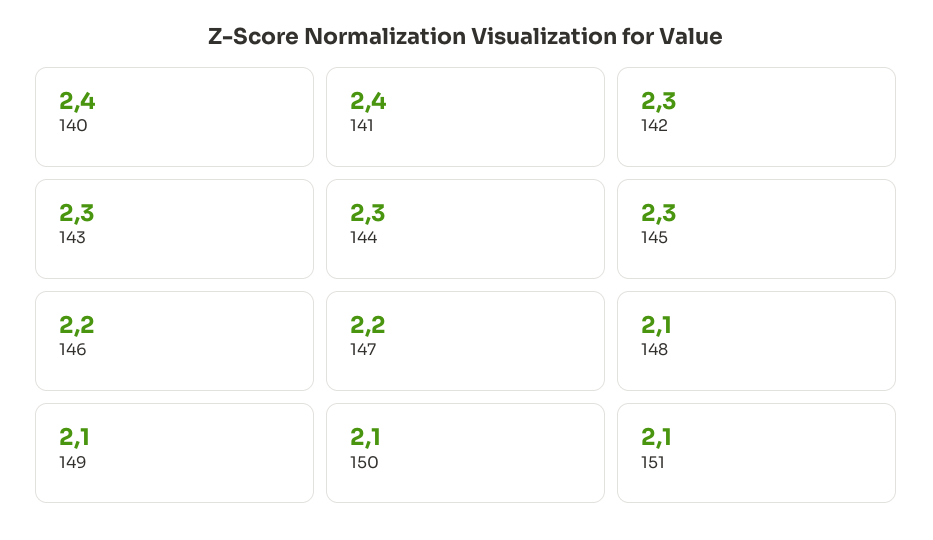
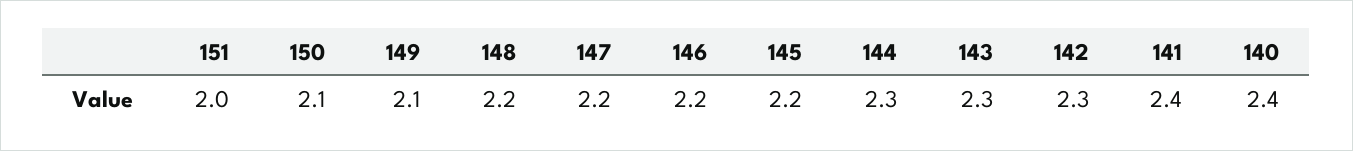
  {
    "140": 2.4,
    "141": 2.4,
    "142": 2.3,
    "143": 2.3,
    "144": 2.3,
-   "145": 2.3,
+   "145": 2.2,
    "146": 2.2,
    "147": 2.2,
-   "148": 2.1,
+   "148": 2.2,
    "149": 2.1,
    "150": 2.1,
-   "151": 2.1
+   "151": 2
  }

